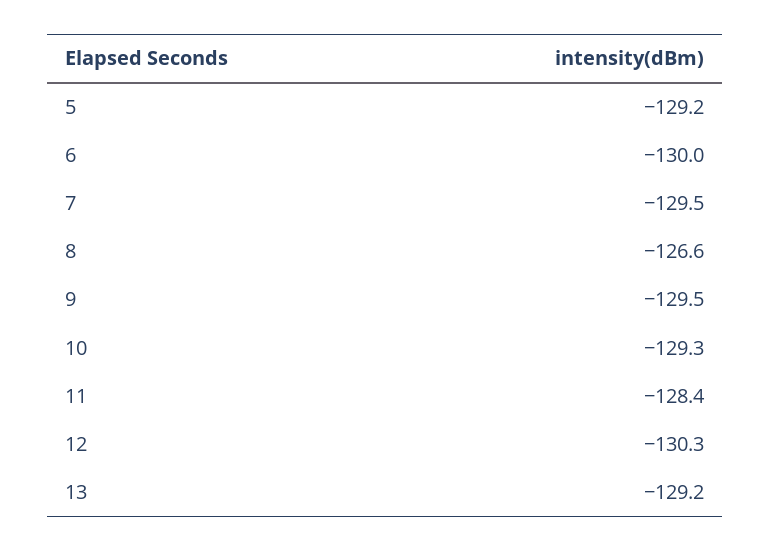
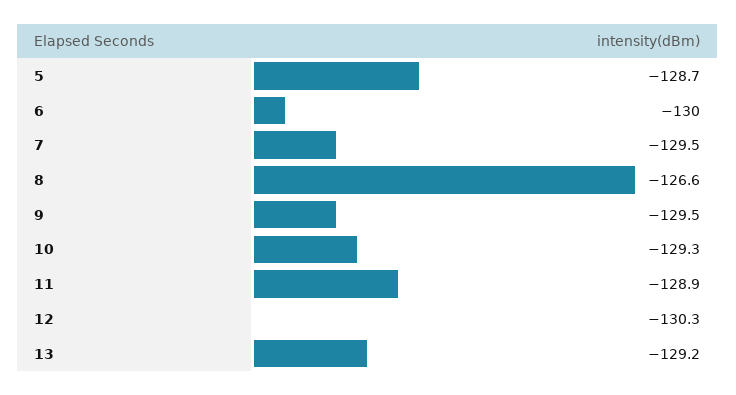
  {
-   "5": -129.2,
+   "5": -128.7,
    "6": -130,
    "7": -129.5,
    "8": -126.6,
    "9": -129.5,
    "10": -129.3,
-   "11": -128.4,
+   "11": -128.9,
    "12": -130.3,
    "13": -129.2
  }

